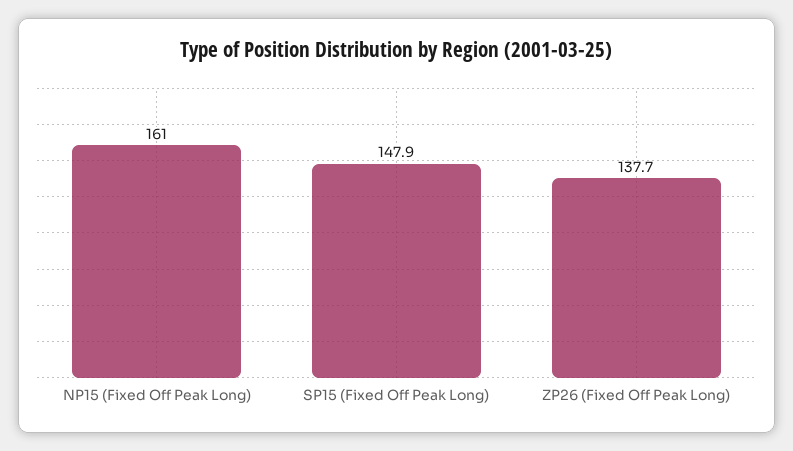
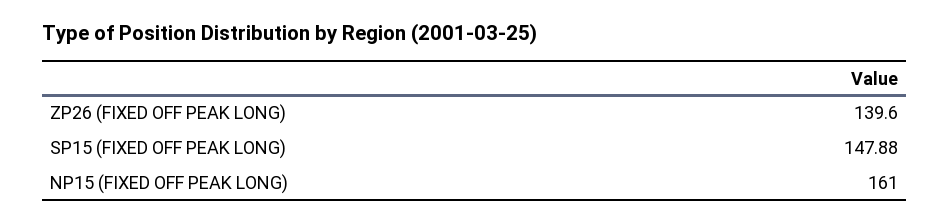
  {
    "NP15 (Fixed Off Peak Long)": 161,
    "SP15 (Fixed Off Peak Long)": 147.88,
-   "ZP26 (Fixed Off Peak Long)": 137.7
+   "ZP26 (Fixed Off Peak Long)": 139.6
  }

